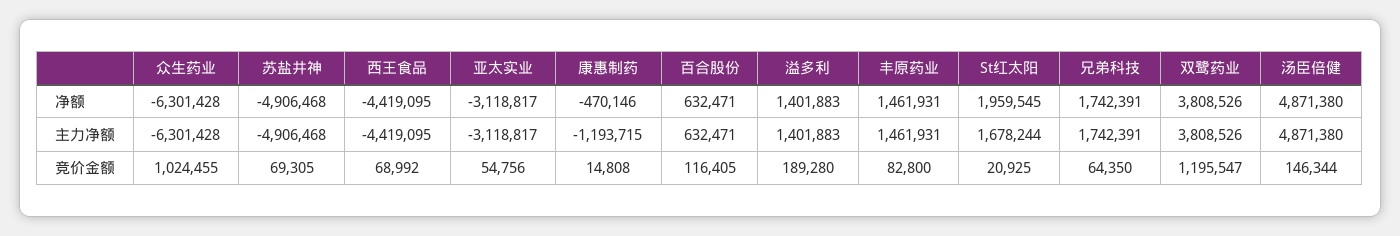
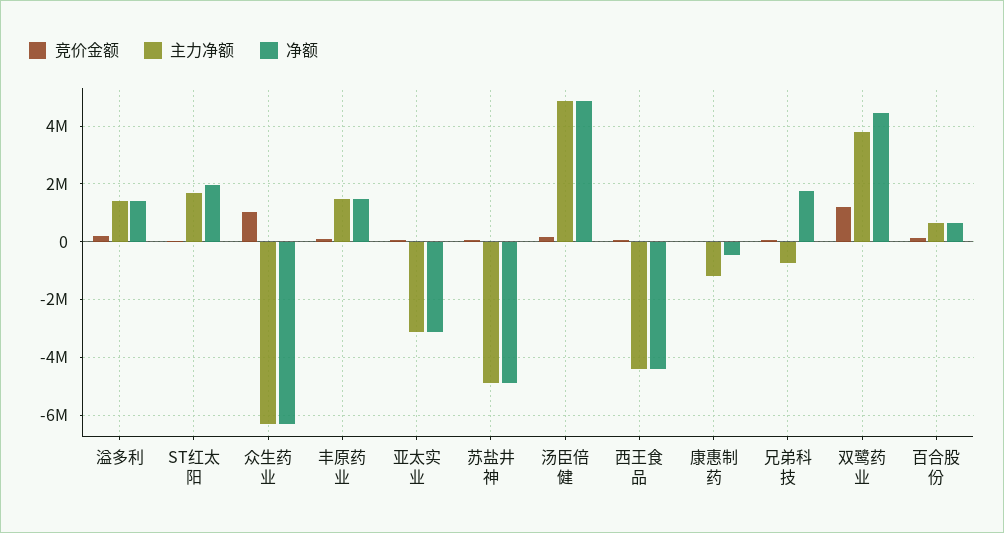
  {
    "净额": {
      "众生药业": -6301428,
      "苏盐井神": -4906468,
      "西王食品": -4419095,
      "亚太实业": -3118817,
      "康惠制药": -470146,
      "百合股份": 632471,
      "溢多利": 1401883,
      "丰原药业": 1461931,
      "St红太阳": 1959545,
      "兄弟科技": 1742391,
-     "双鹭药业": 3808526,
+     "双鹭药业": 4500000,
      "汤臣倍健": 4871380
    },
    "主力净额": {
      "众生药业": -6301428,
      "苏盐井神": -4906468,
      "西王食品": -4419095,
      "亚太实业": -3118817,
      "康惠制药": -1193715,
      "百合股份": 632471,
      "溢多利": 1401883,
      "丰原药业": 1461931,
      "St红太阳": 1678244,
-     "兄弟科技": 1742391,
+     "兄弟科技": -750000,
      "双鹭药业": 3808526,
      "汤臣倍健": 4871380
    },
    "竞价金额": {
      "众生药业": 1024455,
      "苏盐井神": 69305,
      "西王食品": 68992,
      "亚太实业": 54756,
      "康惠制药": 14808,
      "百合股份": 116405,
      "溢多利": 189280,
      "丰原药业": 82800,
      "St红太阳": 20925,
      "兄弟科技": 64350,
      "双鹭药业": 1195547,
      "汤臣倍健": 146344
    }
  }

